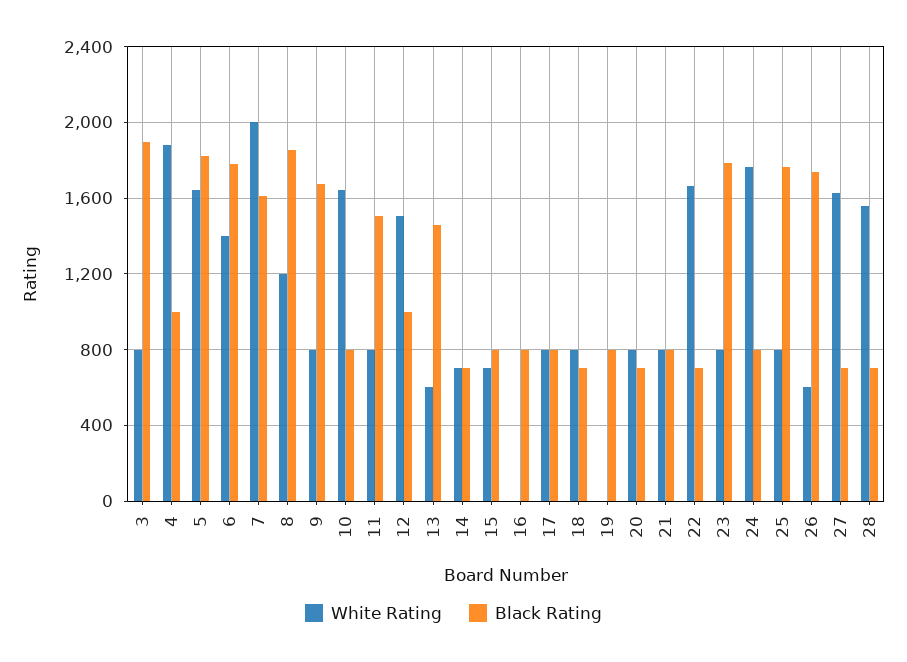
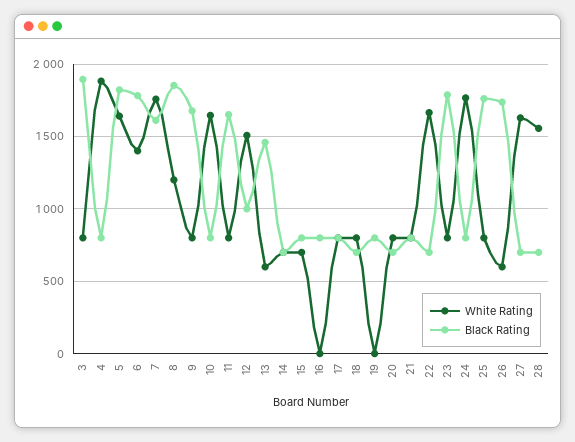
  {
    "White Rating": {
      "3": 800,
      "4": 1900,
      "5": 1650,
      "6": 1400,
-     "7": 2000,
+     "7": 1750,
      "8": 1200,
      "9": 800,
      "10": 1650,
      "11": 800,
      "12": 1500,
      "13": 600,
      "14": 700,
      "15": 700,
      "16": 0,
      "17": 800,
      "18": 800,
      "19": 0,
      "20": 800,
      "21": 800,
      "22": 1650,
      "23": 800,
      "24": 1750,
      "25": 800,
      "26": 600,
      "27": 1650,
      "28": 1550
    },
    "Black Rating": {
      "3": 1900,
-     "4": 1000,
+     "4": 800,
      "5": 1800,
      "6": 1800,
      "7": 1600,
      "8": 1850,
      "9": 1700,
      "10": 800,
-     "11": 1500,
+     "11": 1650,
      "12": 1000,
      "13": 1450,
      "14": 700,
      "15": 800,
      "16": 800,
      "17": 800,
      "18": 700,
      "19": 800,
      "20": 700,
      "21": 800,
      "22": 700,
      "23": 1800,
      "24": 800,
      "25": 1750,
      "26": 1750,
      "27": 700,
      "28": 700
    }
  }

